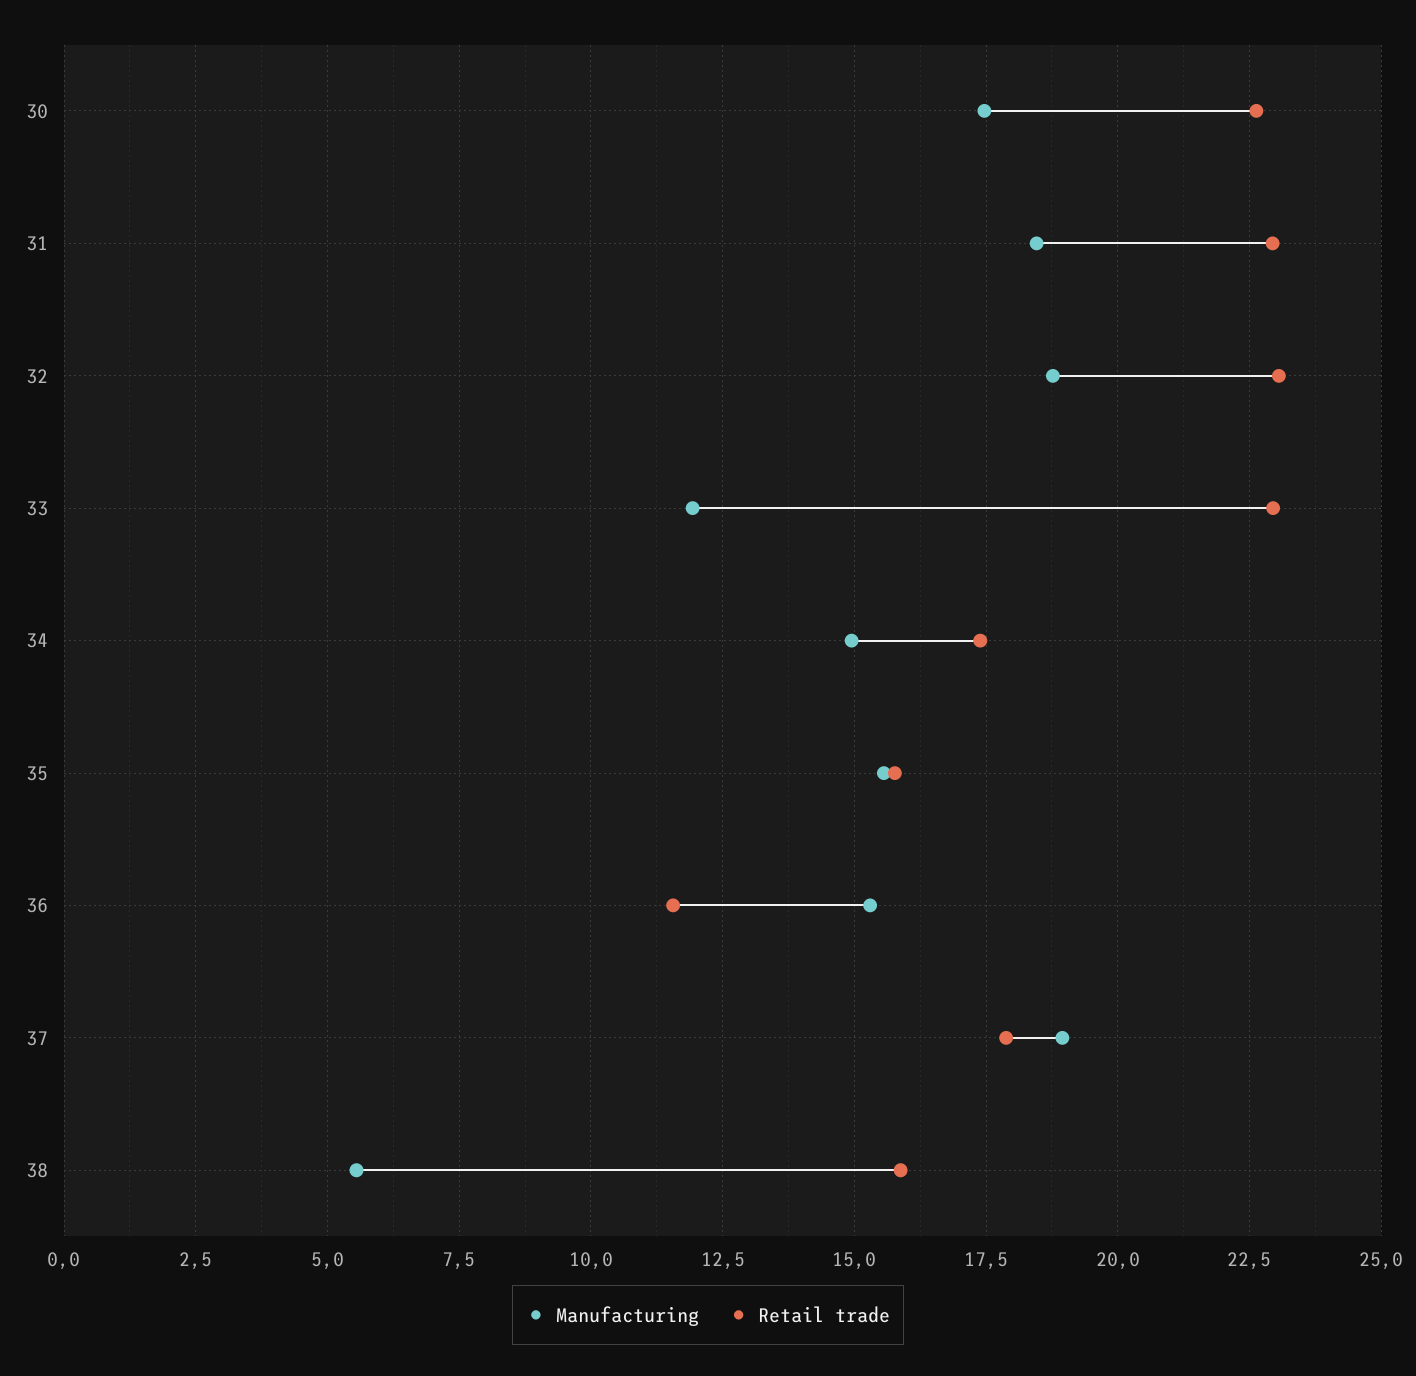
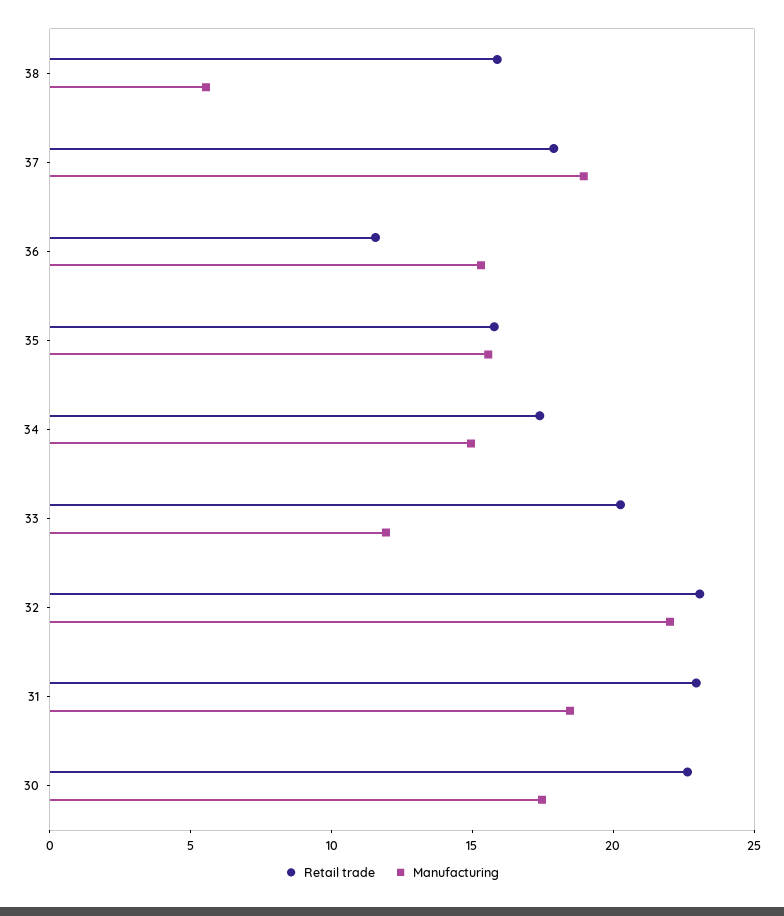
  {
    "Manufacturing": {
      "30": 17.5,
      "31": 18.5,
-     "32": 18.75,
+     "32": 22,
      "33": 12,
      "34": 15,
      "35": 15.5,
      "36": 15.25,
      "37": 19,
      "38": 5.5
    },
    "Retail trade": {
      "30": 22.75,
      "31": 23,
      "32": 23,
-     "33": 23,
+     "33": 20,
      "34": 17.5,
      "35": 15.75,
      "36": 11.5,
      "37": 18,
      "38": 16
    }
  }

